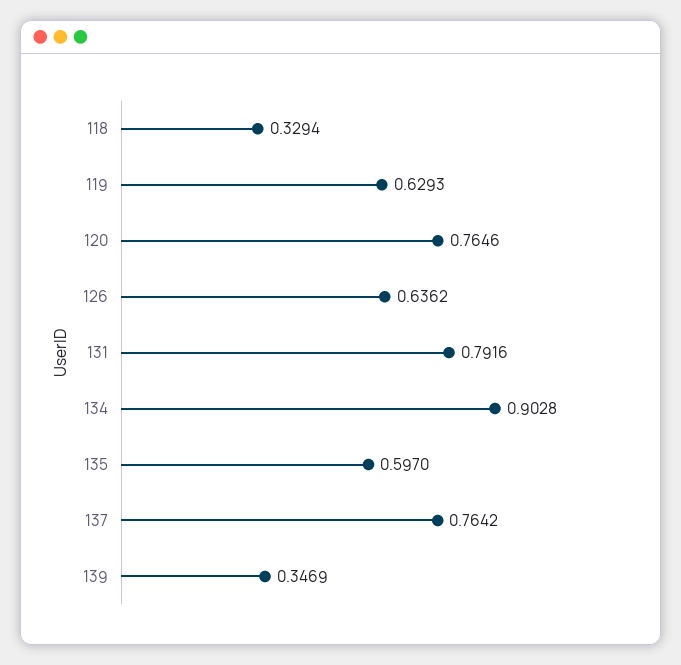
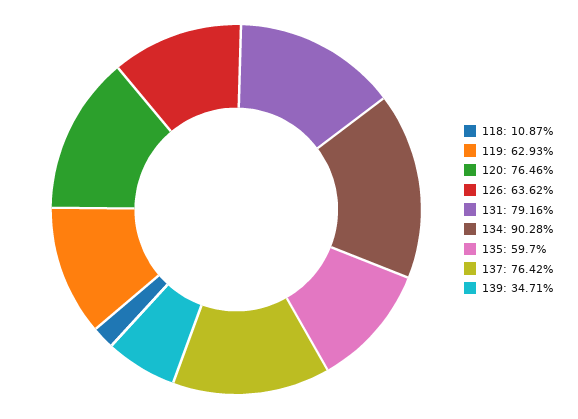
  {
-   "118": 0.3294,
+   "118": 0.1087,
    "119": 0.6293,
    "120": 0.7646,
    "126": 0.6362,
    "131": 0.7916,
    "134": 0.9028,
    "135": 0.597,
    "137": 0.7642,
-   "139": 0.3469
+   "139": 0.3471
  }

